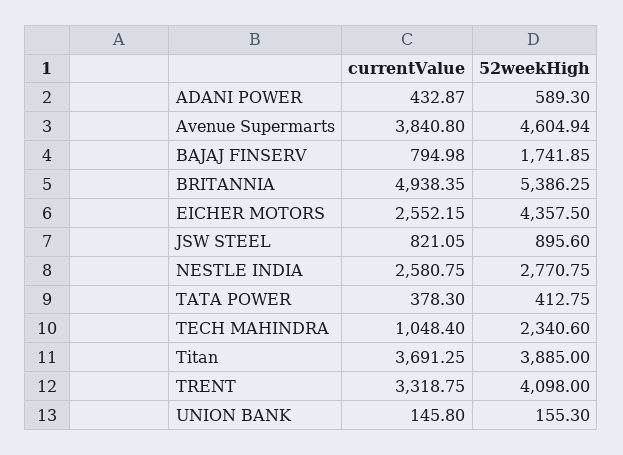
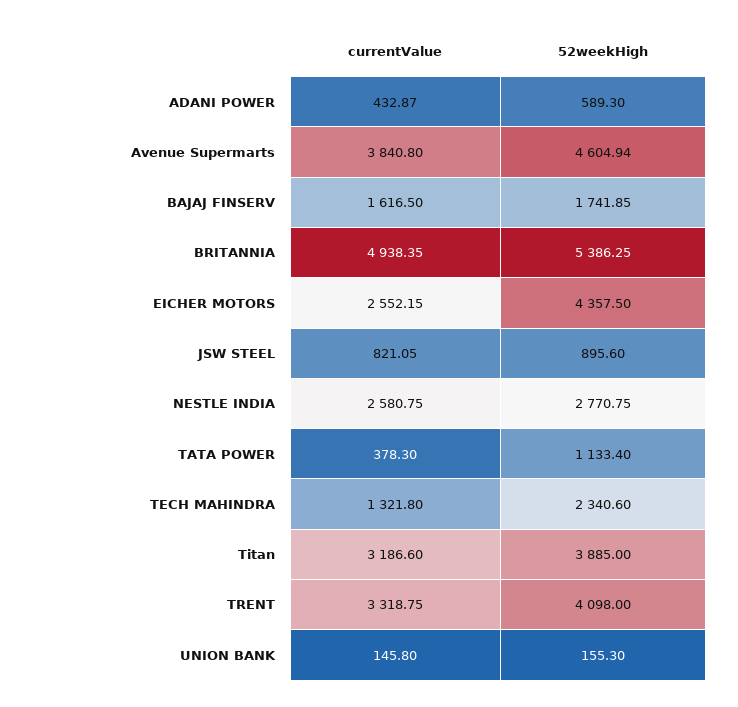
  {
    "currentValue": {
      "ADANI POWER": 432.87,
      "Avenue Supermarts": 3840.8,
-     "BAJAJ FINSERV": 794.98,
+     "BAJAJ FINSERV": 1616.5,
      "BRITANNIA": 4938.35,
      "EICHER MOTORS": 2552.15,
      "JSW STEEL": 821.05,
      "NESTLE INDIA": 2580.75,
      "TATA POWER": 378.3,
-     "TECH MAHINDRA": 1048.4,
+     "TECH MAHINDRA": 1321.8,
-     "Titan": 3691.25,
+     "Titan": 3186.6,
      "TRENT": 3318.75,
      "UNION BANK": 145.8
    },
    "52weekHigh": {
      "ADANI POWER": 589.3,
      "Avenue Supermarts": 4604.94,
      "BAJAJ FINSERV": 1741.85,
      "BRITANNIA": 5386.25,
      "EICHER MOTORS": 4357.5,
      "JSW STEEL": 895.6,
      "NESTLE INDIA": 2770.75,
-     "TATA POWER": 412.75,
+     "TATA POWER": 1133.4,
      "TECH MAHINDRA": 2340.6,
      "Titan": 3885,
      "TRENT": 4098,
      "UNION BANK": 155.3
    }
  }

